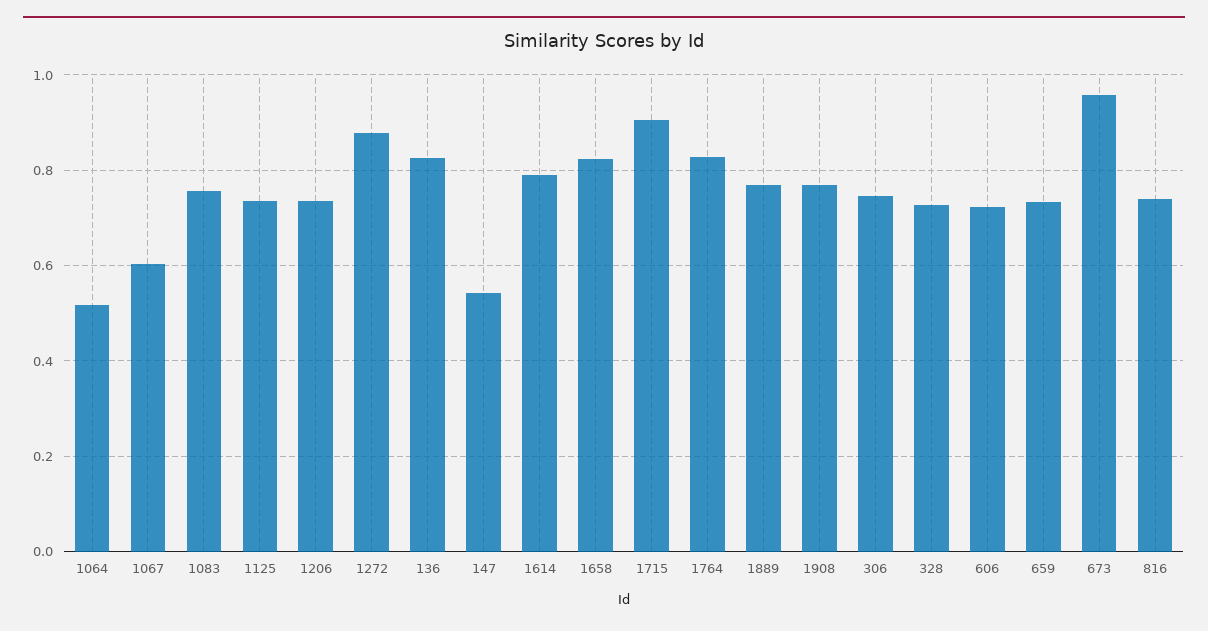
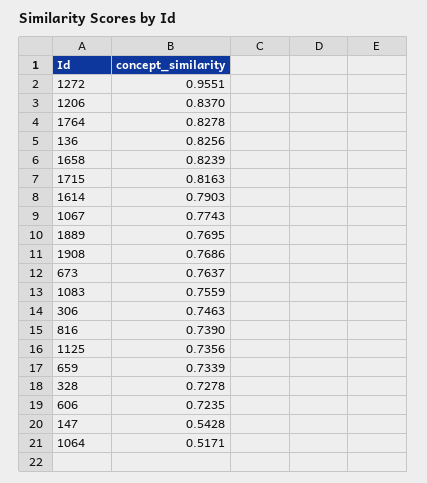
  {
    "1064": 0.5171,
-   "1067": 0.6,
+   "1067": 0.7743,
    "1083": 0.7559,
    "1125": 0.7356,
-   "1206": 0.74,
+   "1206": 0.837,
-   "1272": 0.88,
+   "1272": 0.9551,
    "136": 0.8256,
    "147": 0.5428,
    "1614": 0.7903,
    "1658": 0.8239,
-   "1715": 0.9,
+   "1715": 0.8163,
    "1764": 0.8278,
    "1889": 0.7695,
    "1908": 0.7686,
    "306": 0.7463,
    "328": 0.7278,
    "606": 0.7235,
    "659": 0.7339,
-   "673": 0.96,
+   "673": 0.7637,
    "816": 0.739
  }

